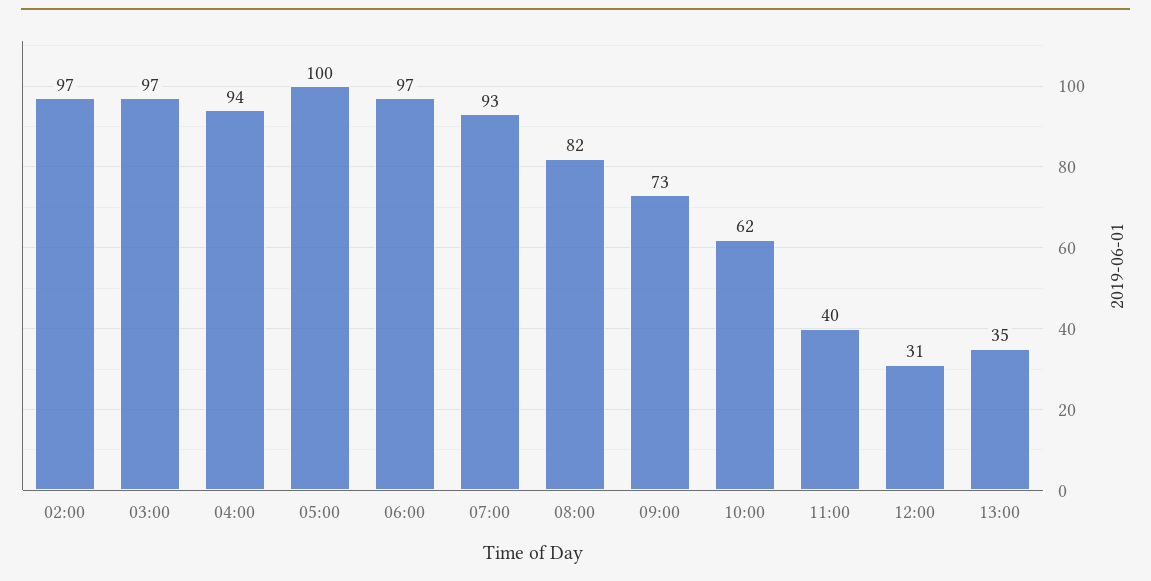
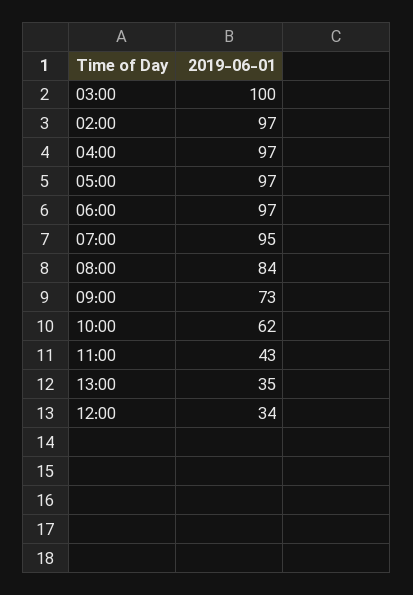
  {
    "02:00": 97,
-   "03:00": 97,
+   "03:00": 100,
-   "04:00": 94,
+   "04:00": 97,
-   "05:00": 100,
+   "05:00": 97,
    "06:00": 97,
-   "07:00": 93,
+   "07:00": 95,
-   "08:00": 82,
+   "08:00": 84,
    "09:00": 73,
    "10:00": 62,
-   "11:00": 40,
+   "11:00": 43,
-   "12:00": 31,
+   "12:00": 34,
    "13:00": 35
  }

